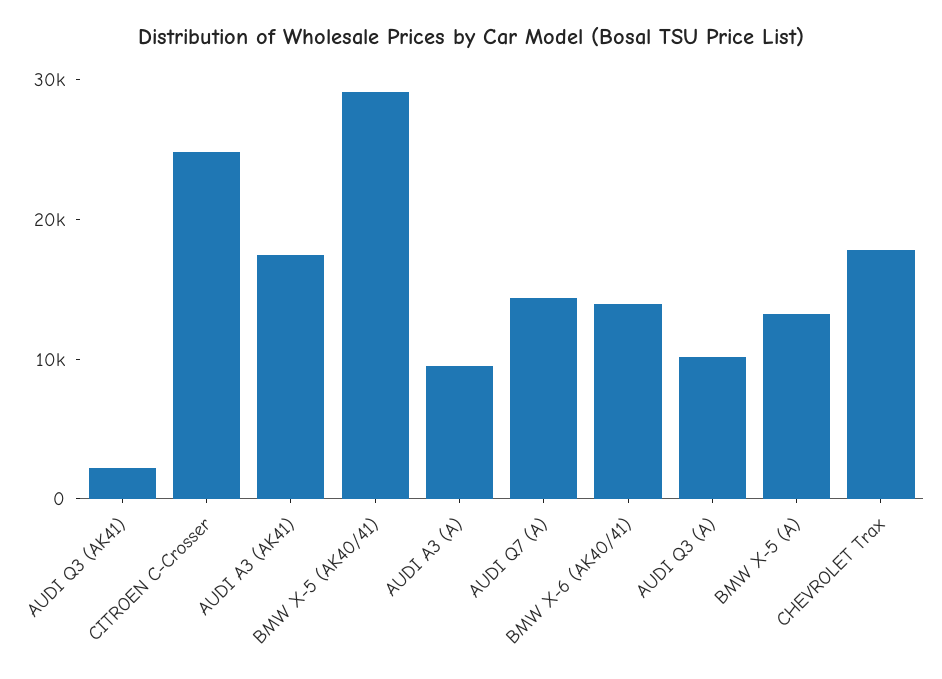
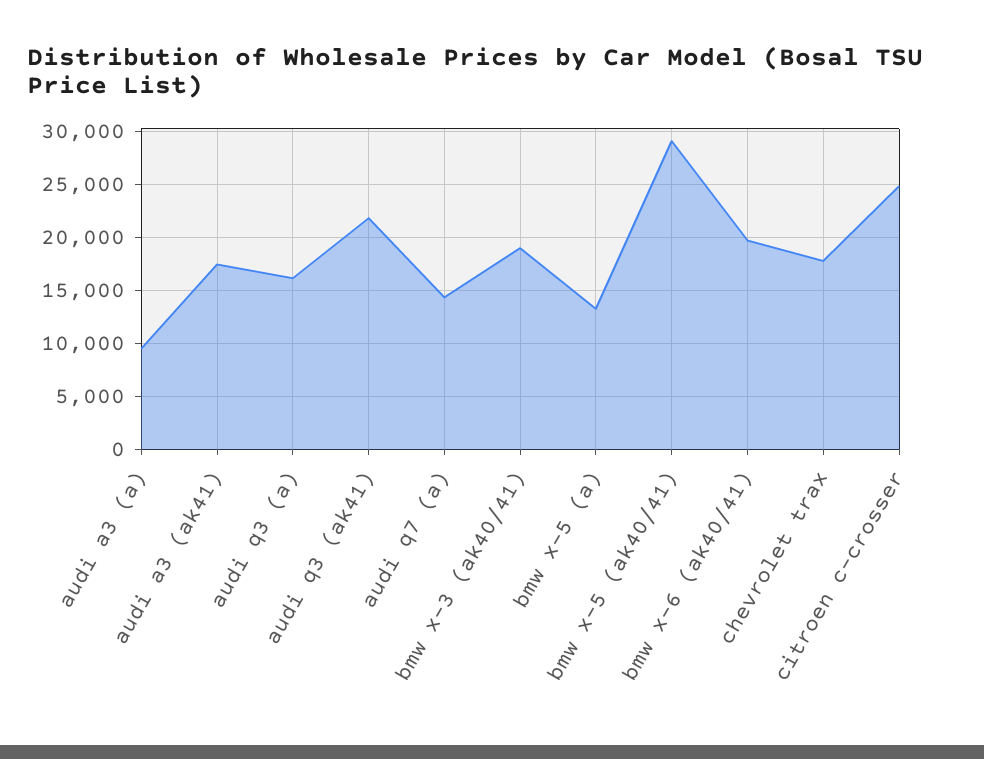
  {
-   "AUDI Q3 (AK41)": 2000,
+   "AUDI Q3 (AK41)": 22000,
    "CITROEN C-Crosser": 25000,
    "AUDI A3 (AK41)": 17000,
    "BMW X-5 (AK40/41)": 29000,
    "AUDI A3 (A)": 10000,
    "AUDI Q7 (A)": 14000,
-   "BMW X-6 (AK40/41)": 14000,
+   "BMW X-6 (AK40/41)": 20000,
-   "AUDI Q3 (A)": 10000,
+   "AUDI Q3 (A)": 16000,
    "BMW X-5 (A)": 13000,
-   "CHEVROLET Trax": 18000
+   "CHEVROLET Trax": 18000,
+   "bmw x-3 (ak40/41)": 19000
  }

